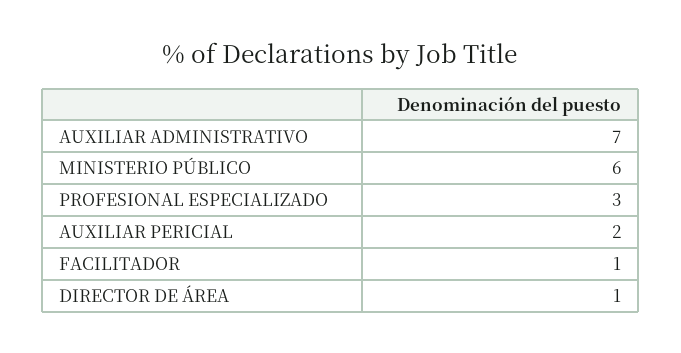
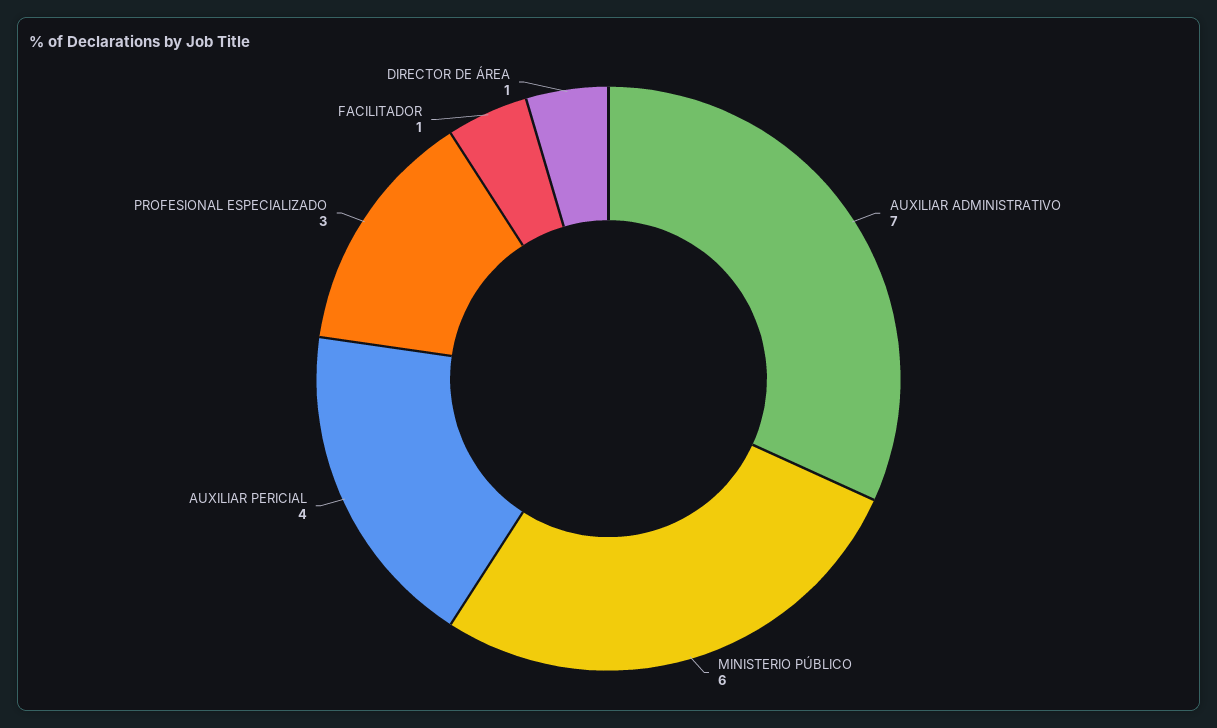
  {
    "AUXILIAR ADMINISTRATIVO": 7,
    "MINISTERIO PÚBLICO": 6,
    "PROFESIONAL ESPECIALIZADO": 3,
-   "AUXILIAR PERICIAL": 2,
+   "AUXILIAR PERICIAL": 4,
    "FACILITADOR": 1,
    "DIRECTOR DE ÁREA": 1
  }

